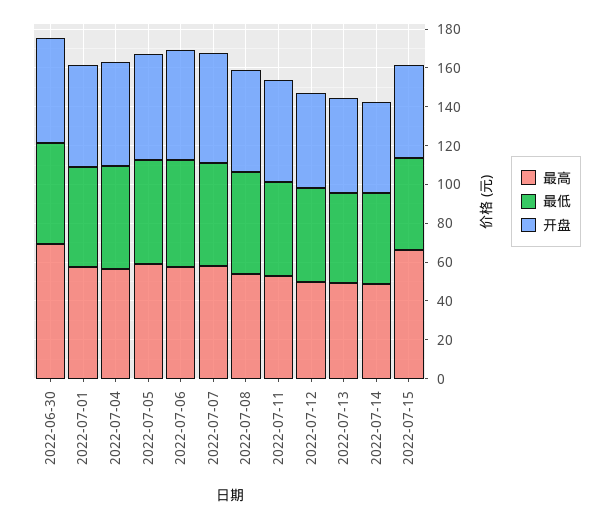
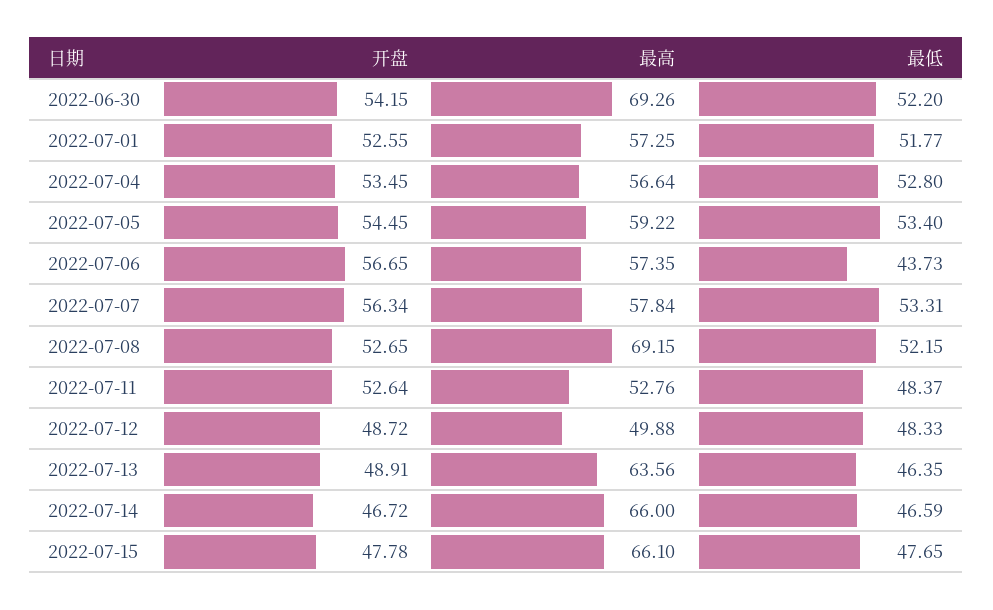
  {
    "最高": {
      "2022-06-30": 69.26,
      "2022-07-01": 57.25,
      "2022-07-04": 56.64,
      "2022-07-05": 59.22,
      "2022-07-06": 57.35,
      "2022-07-07": 57.84,
-     "2022-07-08": 55,
+     "2022-07-08": 69.15,
      "2022-07-11": 52.76,
      "2022-07-12": 49.88,
-     "2022-07-13": 50,
+     "2022-07-13": 63.56,
-     "2022-07-14": 50,
+     "2022-07-14": 66,
      "2022-07-15": 66.1
    },
    "最低": {
      "2022-06-30": 52.2,
      "2022-07-01": 51.77,
      "2022-07-04": 52.8,
      "2022-07-05": 53.4,
-     "2022-07-06": 55,
+     "2022-07-06": 43.73,
      "2022-07-07": 53.31,
      "2022-07-08": 52.15,
      "2022-07-11": 48.37,
      "2022-07-12": 48.33,
      "2022-07-13": 46.35,
      "2022-07-14": 46.59,
      "2022-07-15": 47.65
    },
    "开盘": {
      "2022-06-30": 54.15,
      "2022-07-01": 52.55,
      "2022-07-04": 53.45,
      "2022-07-05": 54.45,
      "2022-07-06": 56.65,
      "2022-07-07": 56.34,
      "2022-07-08": 52.65,
      "2022-07-11": 52.64,
      "2022-07-12": 48.72,
      "2022-07-13": 48.91,
      "2022-07-14": 46.72,
      "2022-07-15": 47.78
    }
  }

